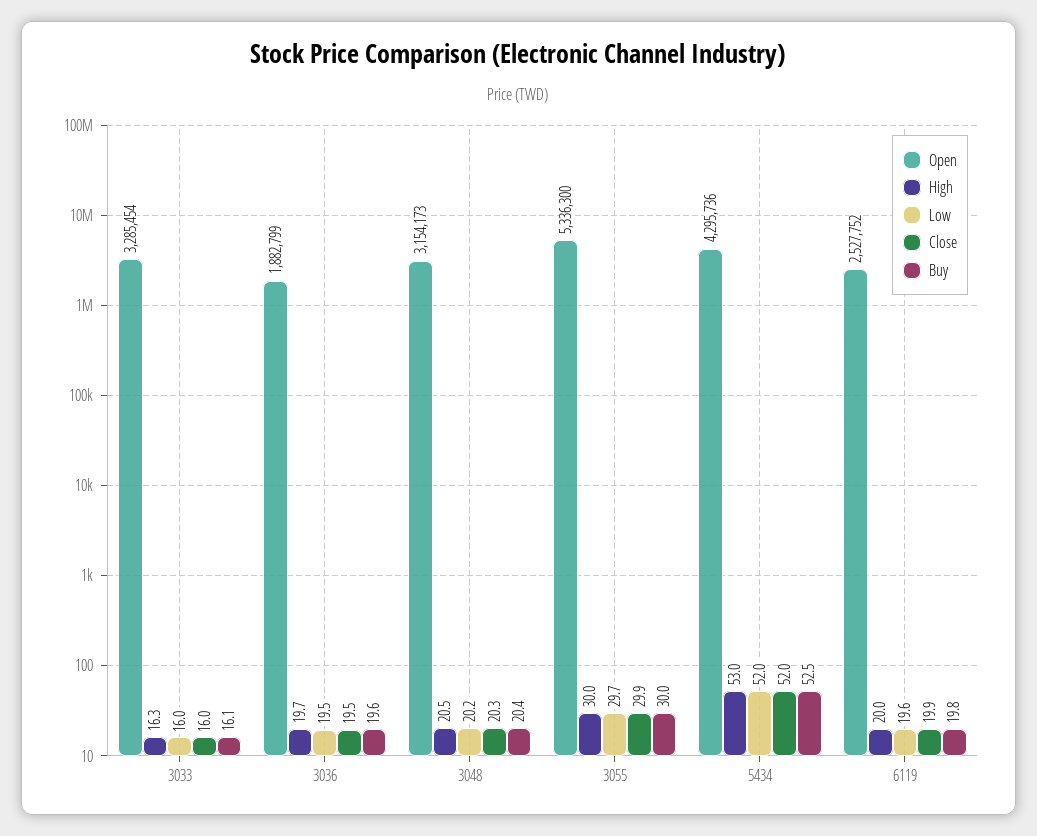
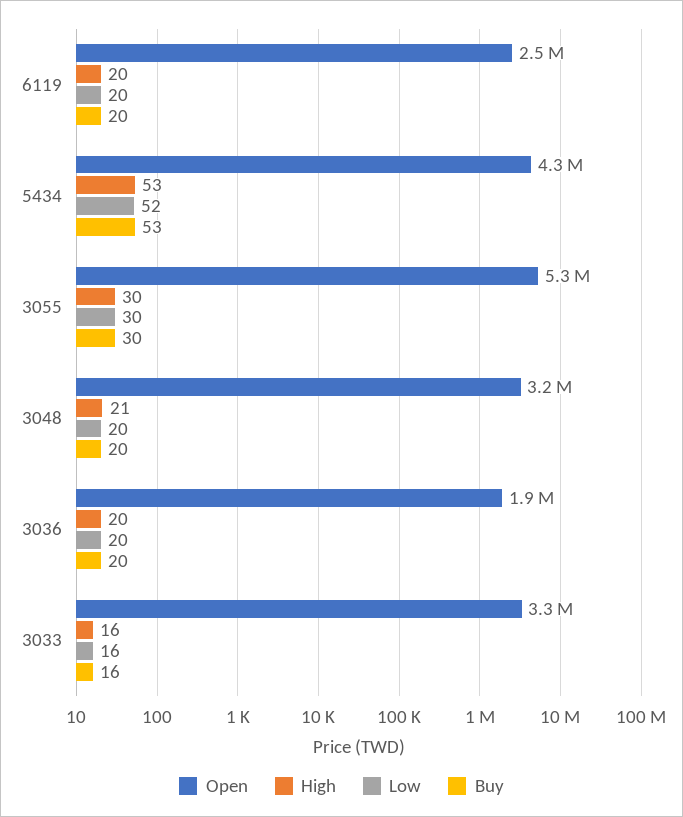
  {
    "Open": {
      "3033": 3285454,
      "3036": 1882799,
      "3048": 3154173,
      "3055": 5336300,
      "5434": 4295736,
      "6119": 2527752
    },
    "High": {
      "3033": 16.3,
      "3036": 19.7,
      "3048": 20.5,
      "3055": 30,
      "5434": 53,
      "6119": 20
    },
    "Low": {
      "3033": 16,
      "3036": 19.5,
      "3048": 20.2,
      "3055": 29.7,
      "5434": 52,
      "6119": 19.6
    },
-   "Close": {
-     "3033": 16,
-     "3036": 19.5,
-     "3048": 20.3,
-     "3055": 29.9,
-     "5434": 52,
-     "6119": 19.9
-   },
    "Buy": {
      "3033": 16.1,
      "3036": 19.6,
      "3048": 20.4,
      "3055": 30,
      "5434": 52.5,
      "6119": 19.8
    }
  }

